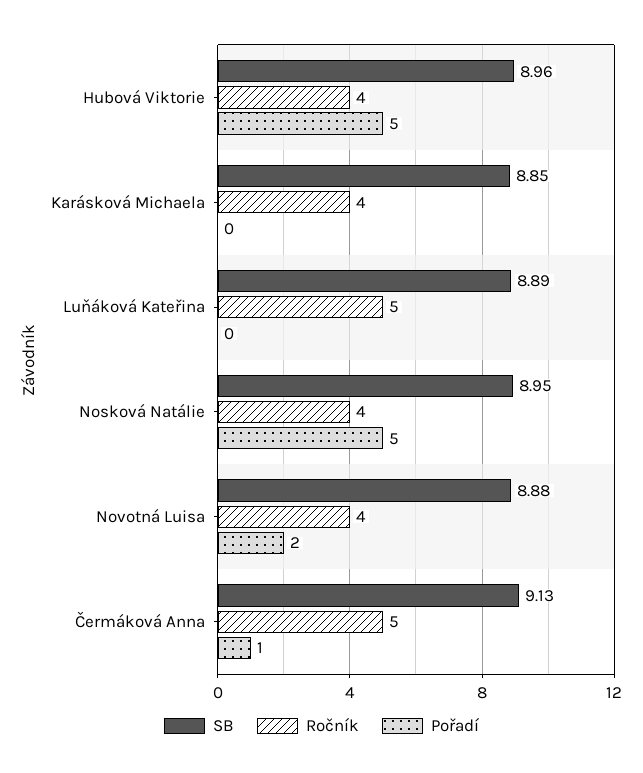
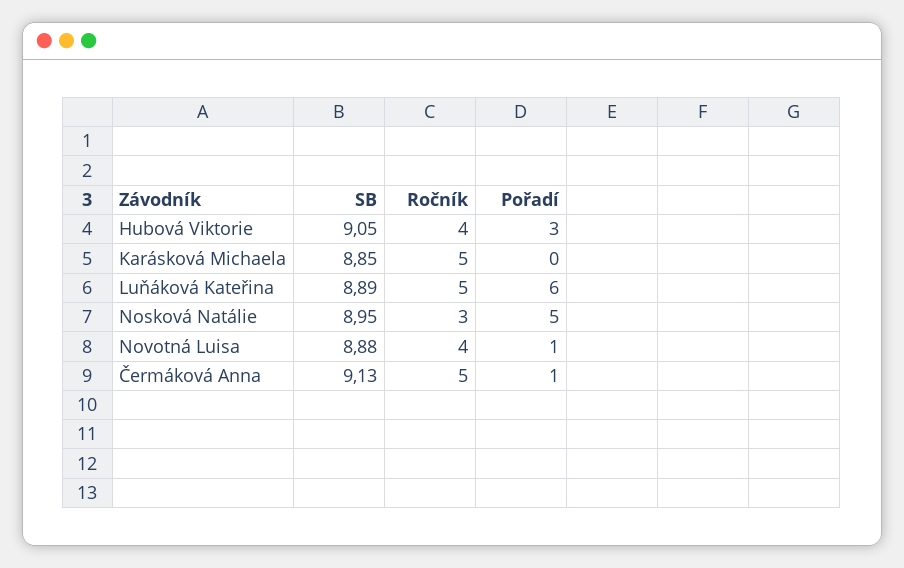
  {
    "SB": {
-     "Hubová Viktorie": 8.96,
+     "Hubová Viktorie": 9.05,
      "Karásková Michaela": 8.85,
      "Luňáková Kateřina": 8.89,
      "Nosková Natálie": 8.95,
      "Novotná Luisa": 8.88,
      "Čermáková Anna": 9.13
    },
    "Ročník": {
      "Hubová Viktorie": 4,
-     "Karásková Michaela": 4,
+     "Karásková Michaela": 5,
      "Luňáková Kateřina": 5,
-     "Nosková Natálie": 4,
+     "Nosková Natálie": 3,
      "Novotná Luisa": 4,
      "Čermáková Anna": 5
    },
    "Pořadí": {
-     "Hubová Viktorie": 5,
+     "Hubová Viktorie": 3,
      "Karásková Michaela": 0,
-     "Luňáková Kateřina": 0,
+     "Luňáková Kateřina": 6,
      "Nosková Natálie": 5,
-     "Novotná Luisa": 2,
+     "Novotná Luisa": 1,
      "Čermáková Anna": 1
    }
  }

